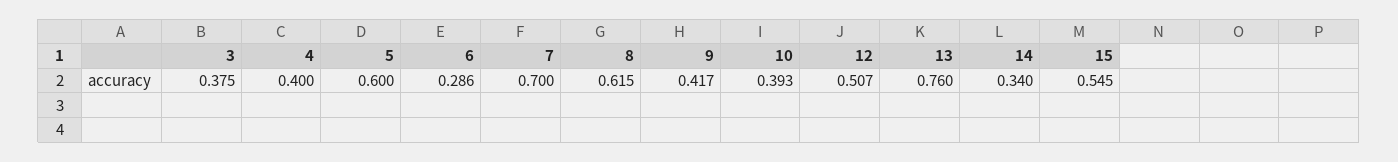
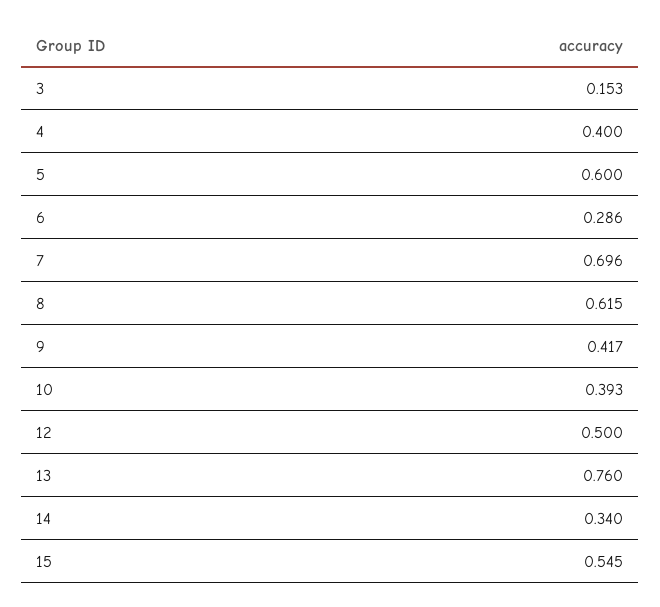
  {
-   "3": 0.375,
+   "3": 0.153,
    "4": 0.4,
    "5": 0.6,
    "6": 0.286,
-   "7": 0.7,
+   "7": 0.696,
    "8": 0.615,
    "9": 0.417,
    "10": 0.393,
-   "12": 0.507,
+   "12": 0.5,
    "13": 0.76,
    "14": 0.34,
    "15": 0.545
  }

